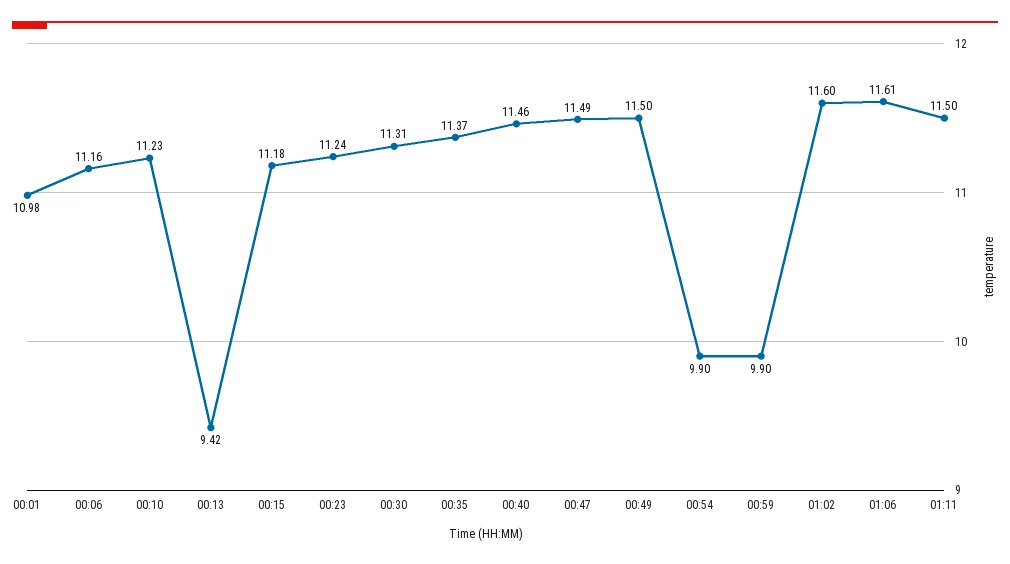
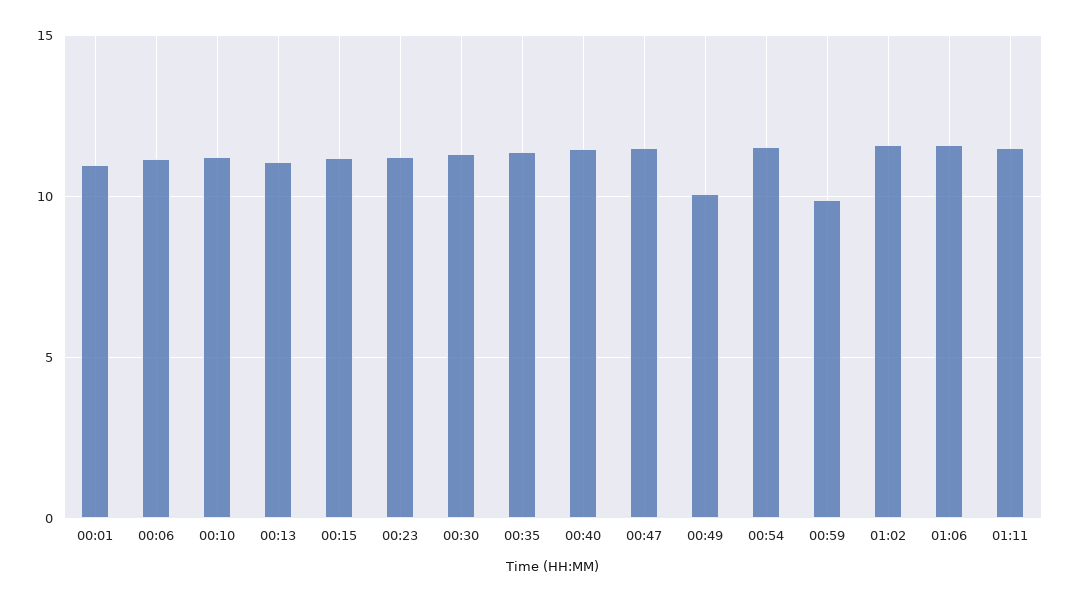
  {
    "00:01": 10.98,
    "00:06": 11.16,
    "00:10": 11.23,
-   "00:13": 9.42,
+   "00:13": 11,
    "00:15": 11.18,
    "00:23": 11.24,
    "00:30": 11.31,
    "00:35": 11.37,
    "00:40": 11.46,
    "00:47": 11.49,
-   "00:49": 11.5,
+   "00:49": 10,
-   "00:54": 9.9,
+   "00:54": 11.5,
    "00:59": 9.9,
    "01:02": 11.6,
    "01:06": 11.61,
    "01:11": 11.5
  }

